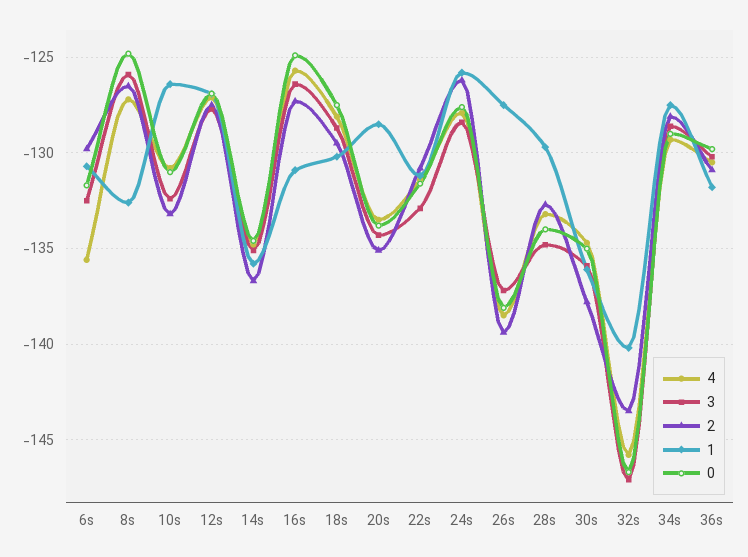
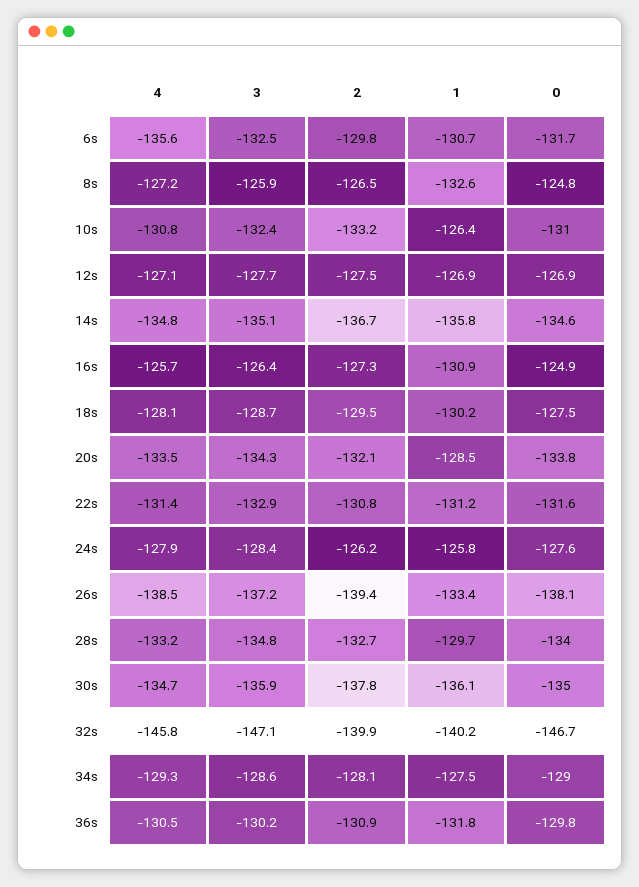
  {
    "4": {
      "6s": -135.6,
      "8s": -127.2,
      "10s": -130.8,
      "12s": -127.1,
      "14s": -134.8,
      "16s": -125.7,
      "18s": -128.1,
      "20s": -133.5,
      "22s": -131.4,
      "24s": -127.9,
      "26s": -138.5,
      "28s": -133.2,
      "30s": -134.7,
      "32s": -145.8,
      "34s": -129.3,
      "36s": -130.5
    },
    "3": {
      "6s": -132.5,
      "8s": -125.9,
      "10s": -132.4,
      "12s": -127.7,
      "14s": -135.1,
      "16s": -126.4,
      "18s": -128.7,
      "20s": -134.3,
      "22s": -132.9,
      "24s": -128.4,
      "26s": -137.2,
      "28s": -134.8,
      "30s": -135.9,
      "32s": -147.1,
      "34s": -128.6,
      "36s": -130.2
    },
    "2": {
      "6s": -129.8,
      "8s": -126.5,
      "10s": -133.2,
      "12s": -127.5,
      "14s": -136.7,
      "16s": -127.3,
      "18s": -129.5,
-     "20s": -135,
+     "20s": -132.1,
      "22s": -130.8,
      "24s": -126.2,
      "26s": -139.4,
      "28s": -132.7,
      "30s": -137.8,
-     "32s": -143.5,
+     "32s": -139.9,
      "34s": -128.1,
      "36s": -130.9
    },
    "1": {
      "6s": -130.7,
      "8s": -132.6,
      "10s": -126.4,
      "12s": -126.9,
      "14s": -135.8,
      "16s": -130.9,
      "18s": -130.2,
      "20s": -128.5,
      "22s": -131.2,
      "24s": -125.8,
-     "26s": -127.5,
+     "26s": -133.4,
      "28s": -129.7,
      "30s": -136.1,
      "32s": -140.2,
      "34s": -127.5,
      "36s": -131.8
    },
    "0": {
      "6s": -131.7,
      "8s": -124.8,
      "10s": -131,
      "12s": -126.9,
      "14s": -134.6,
      "16s": -124.9,
      "18s": -127.5,
      "20s": -133.8,
      "22s": -131.6,
      "24s": -127.6,
      "26s": -138.1,
      "28s": -134,
      "30s": -135,
      "32s": -146.7,
      "34s": -129,
      "36s": -129.8
    }
  }

